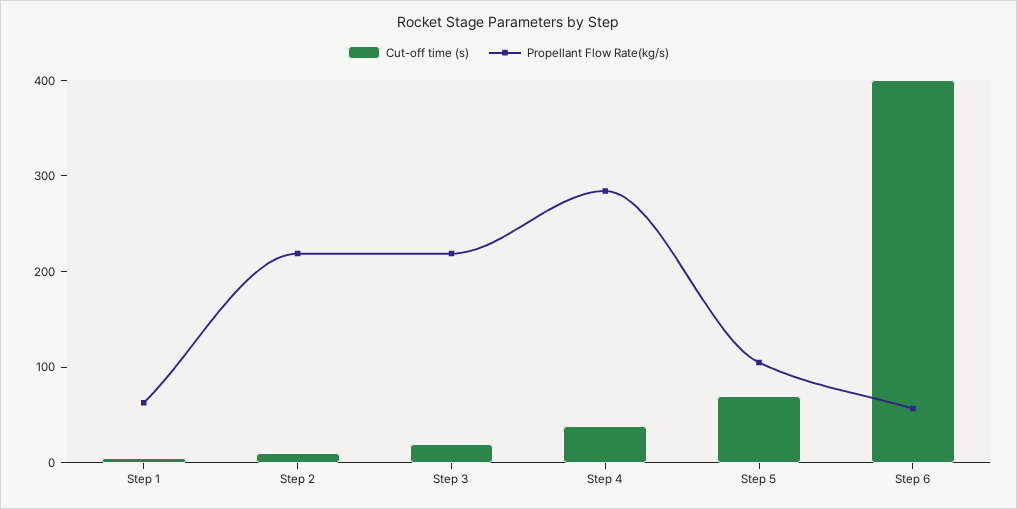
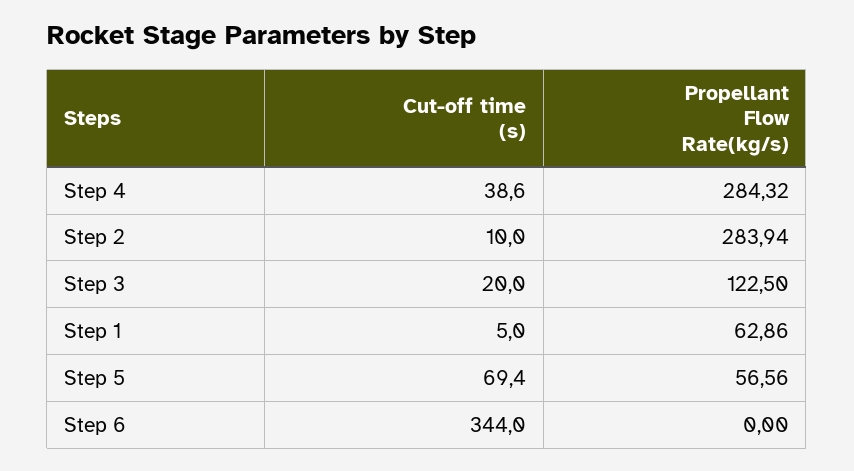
  {
    "Cut-off time (s)": {
      "Step 1": 5,
      "Step 2": 10,
      "Step 3": 20,
      "Step 4": 38.6,
      "Step 5": 69.4,
-     "Step 6": 400
+     "Step 6": 344
    },
    "Propellant Flow Rate(kg/s)": {
      "Step 1": 62.86,
-     "Step 2": 220,
+     "Step 2": 283.94,
-     "Step 3": 220,
+     "Step 3": 122.5,
      "Step 4": 284.32,
-     "Step 5": 100,
+     "Step 5": 56.56,
-     "Step 6": 60
+     "Step 6": 0
    }
  }

